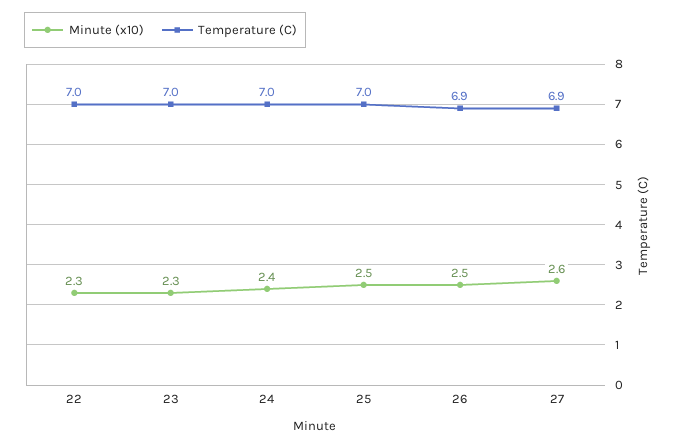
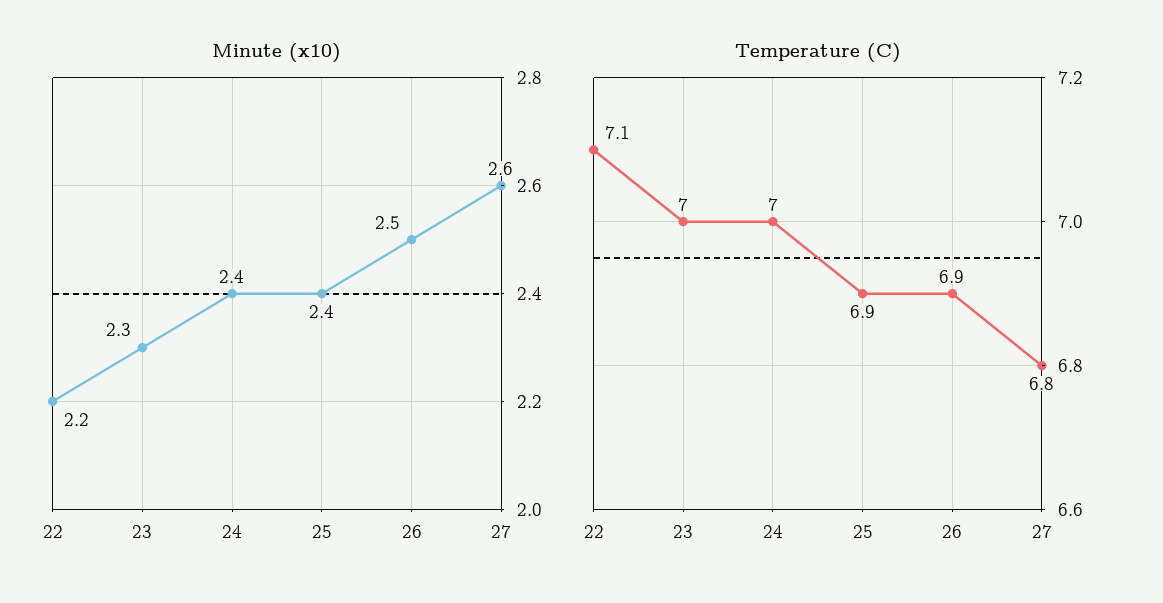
  {
    "Minute (x10)": {
-     "22": 2.3,
+     "22": 2.2,
      "23": 2.3,
      "24": 2.4,
-     "25": 2.5,
+     "25": 2.4,
      "26": 2.5,
      "27": 2.6
    },
    "Temperature (C)": {
-     "22": 7,
+     "22": 7.1,
      "23": 7,
      "24": 7,
-     "25": 7,
+     "25": 6.9,
      "26": 6.9,
-     "27": 6.9
+     "27": 6.8
    }
  }

